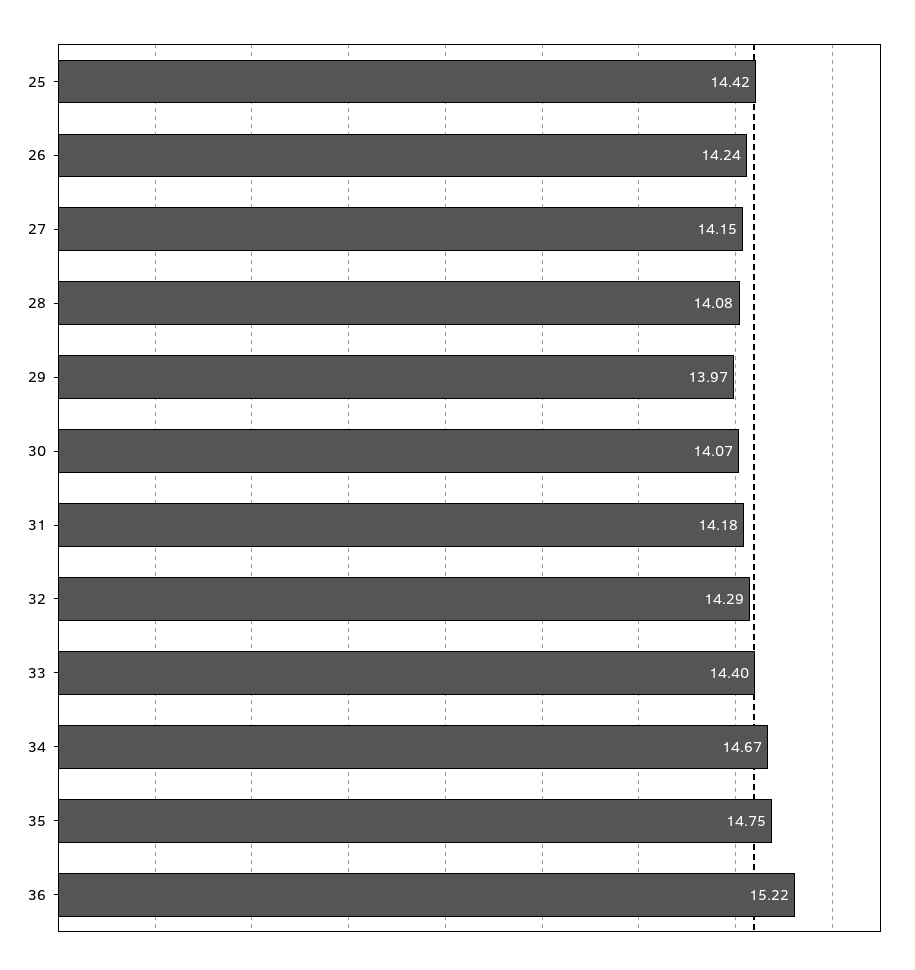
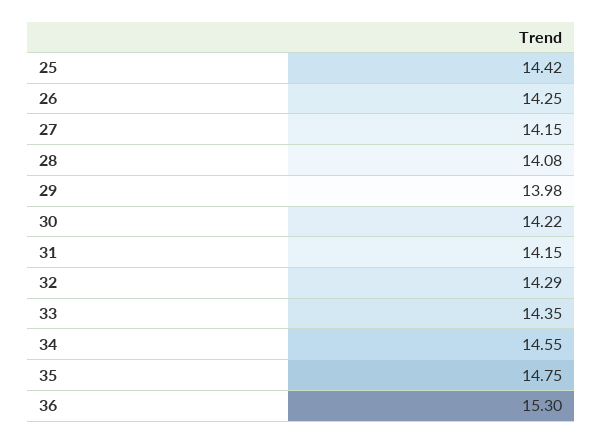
  {
    "25": 14.42,
-   "26": 14.24,
+   "26": 14.25,
    "27": 14.15,
    "28": 14.08,
-   "29": 13.97,
+   "29": 13.98,
-   "30": 14.07,
+   "30": 14.22,
-   "31": 14.18,
+   "31": 14.15,
    "32": 14.29,
-   "33": 14.4,
+   "33": 14.35,
-   "34": 14.67,
+   "34": 14.55,
    "35": 14.75,
-   "36": 15.22
+   "36": 15.3
  }

